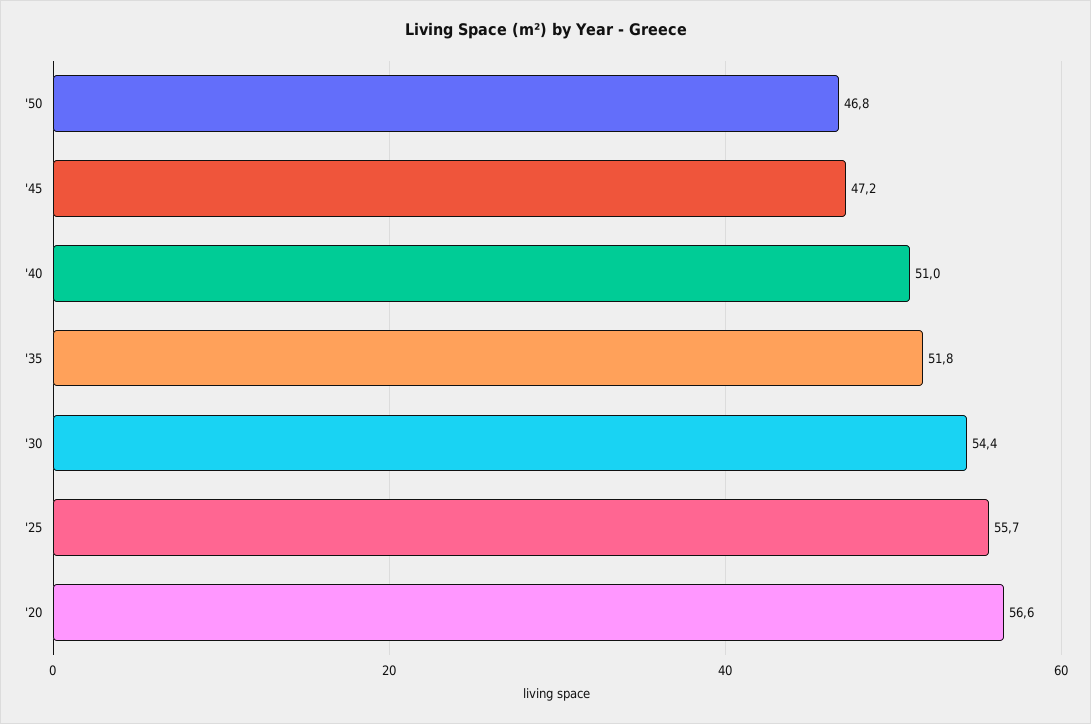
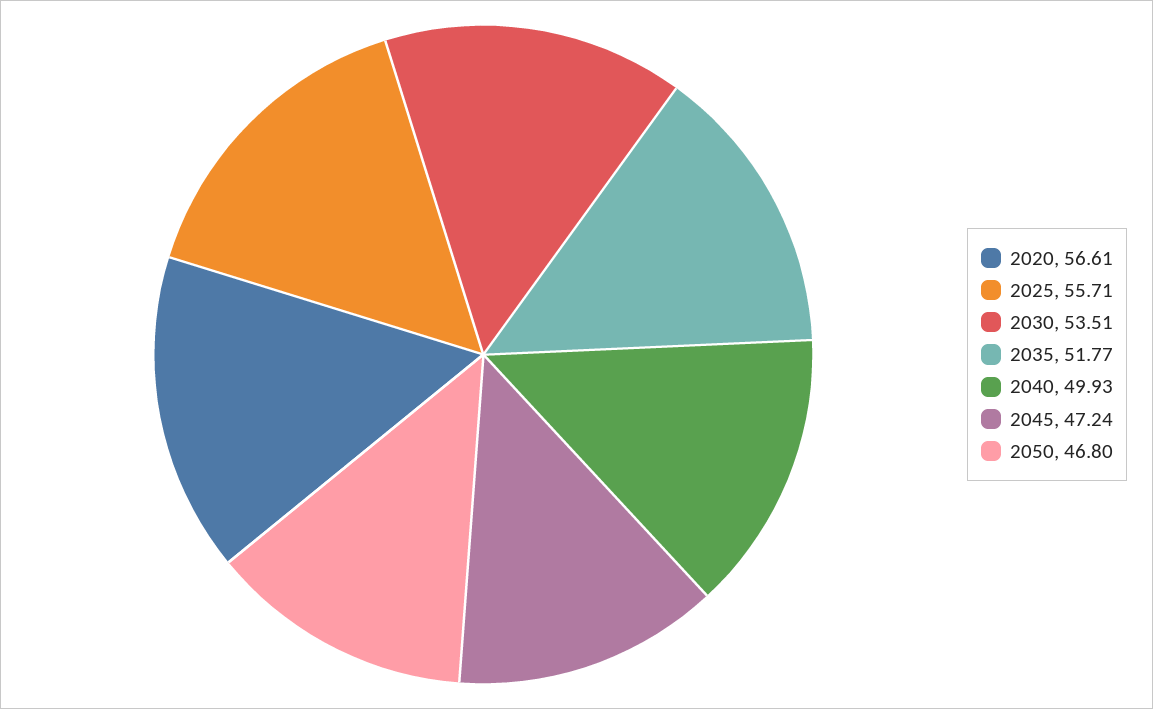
  {
    "'50": 46.8,
    "'45": 47.24,
-   "'40": 51,
+   "'40": 49.93,
    "'35": 51.77,
-   "'30": 54.4,
+   "'30": 53.51,
    "'25": 55.71,
    "'20": 56.61
  }

